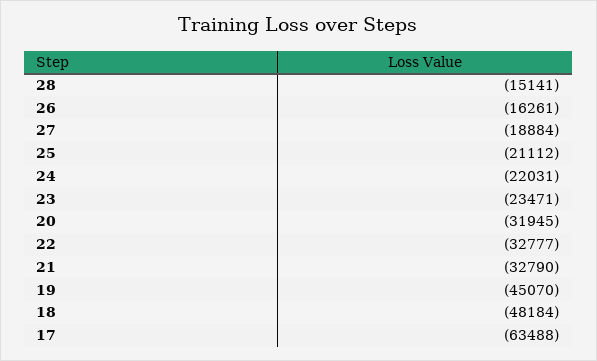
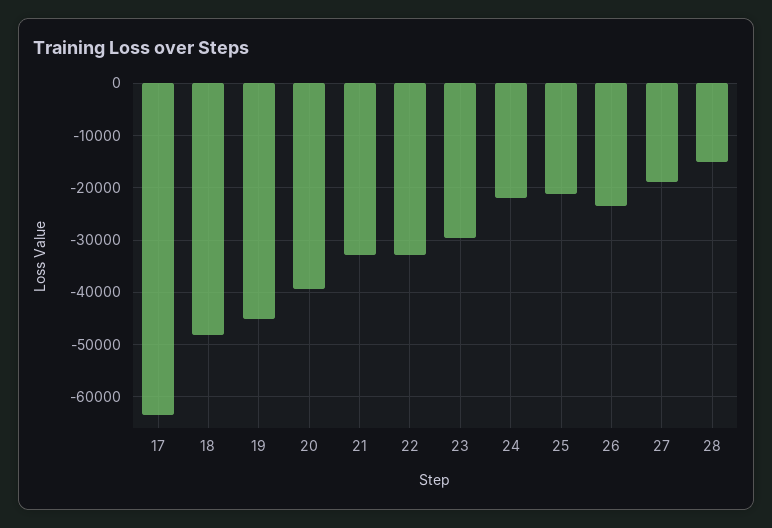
  {
    "28": -15141,
-   "26": -16261,
+   "26": -24000,
    "27": -18884,
    "25": -21112,
    "24": -22031,
-   "23": -23471,
+   "23": -30000,
-   "20": -31945,
+   "20": -40000,
    "22": -32777,
    "21": -32790,
    "19": -45070,
    "18": -48184,
    "17": -63488
  }

